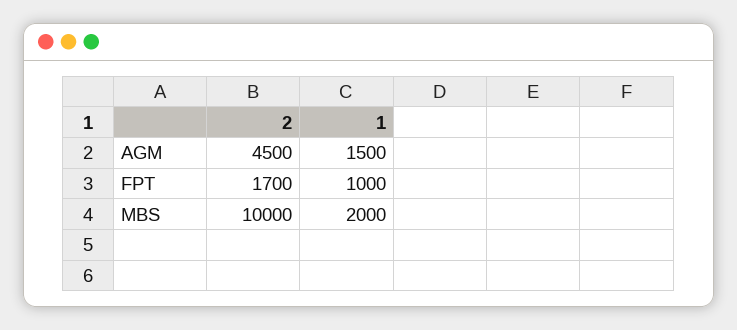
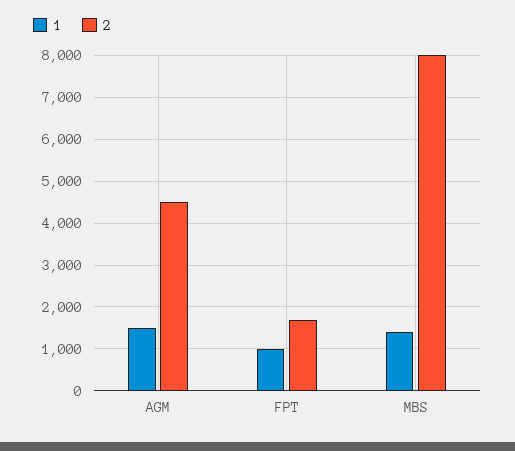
  {
    "2": {
      "AGM": 4500,
      "FPT": 1700,
-     "MBS": 10000
+     "MBS": 8000
    },
    "1": {
      "AGM": 1500,
      "FPT": 1000,
-     "MBS": 2000
+     "MBS": 1400
    }
  }

